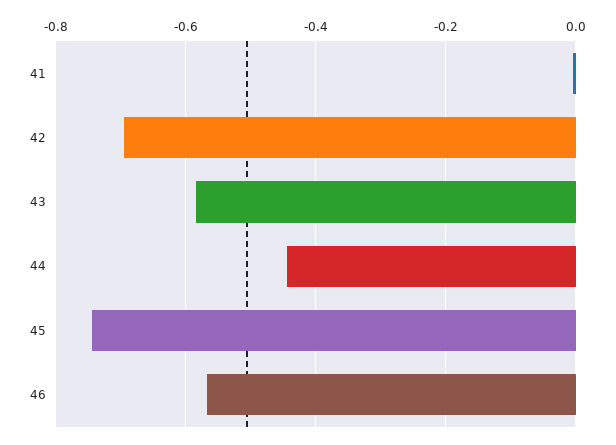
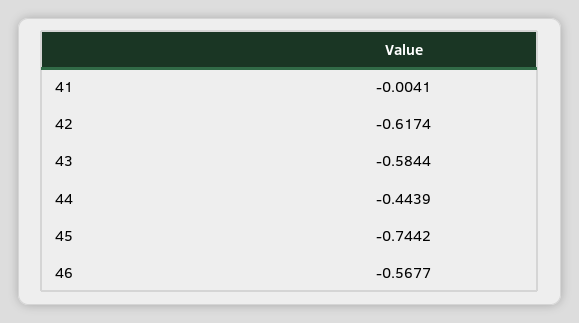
  {
    "41": -0.0041,
-   "42": -0.7,
+   "42": -0.6174,
    "43": -0.5844,
    "44": -0.4439,
    "45": -0.7442,
    "46": -0.5677
  }

